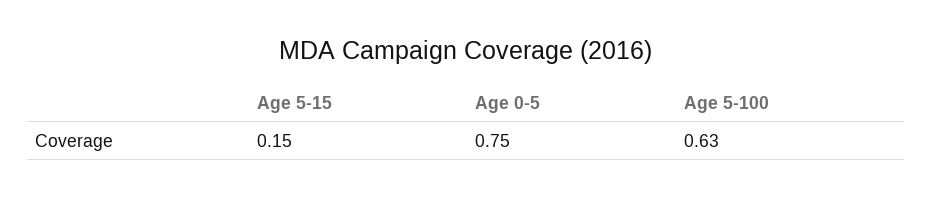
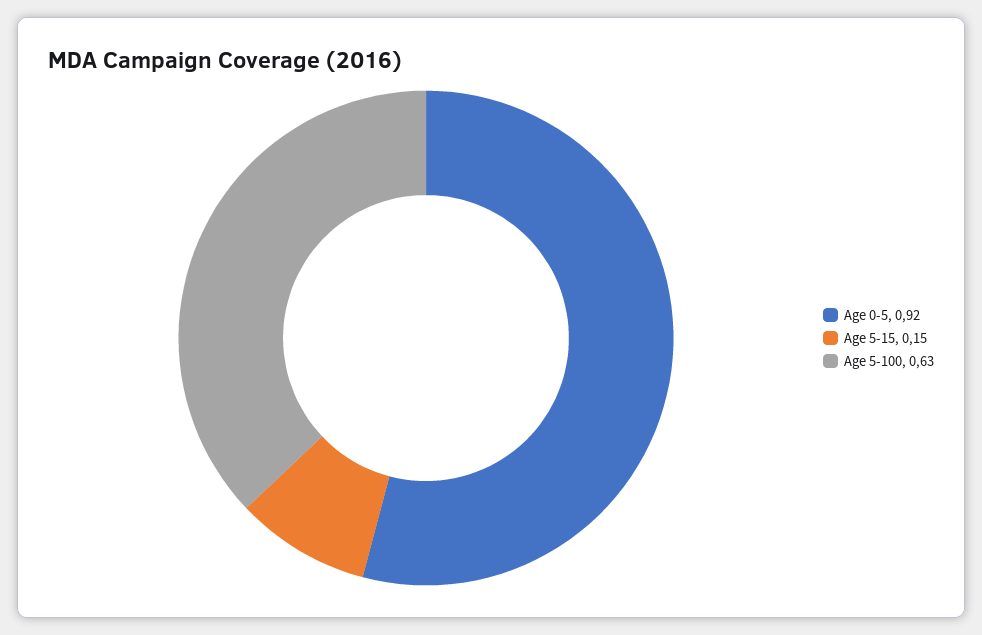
  {
    "Age 5-15": 0.15,
-   "Age 0-5": 0.75,
+   "Age 0-5": 0.92,
    "Age 5-100": 0.63
  }

